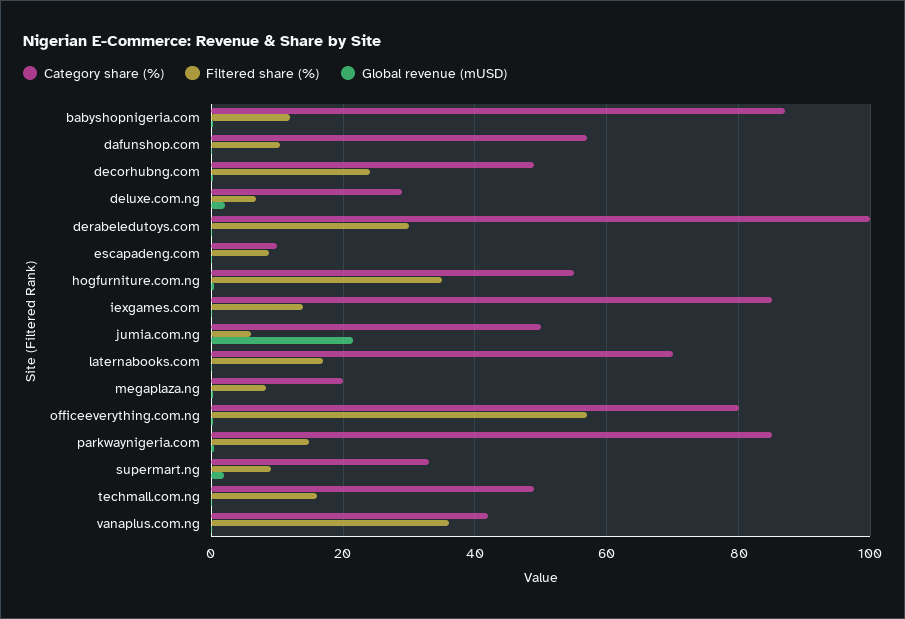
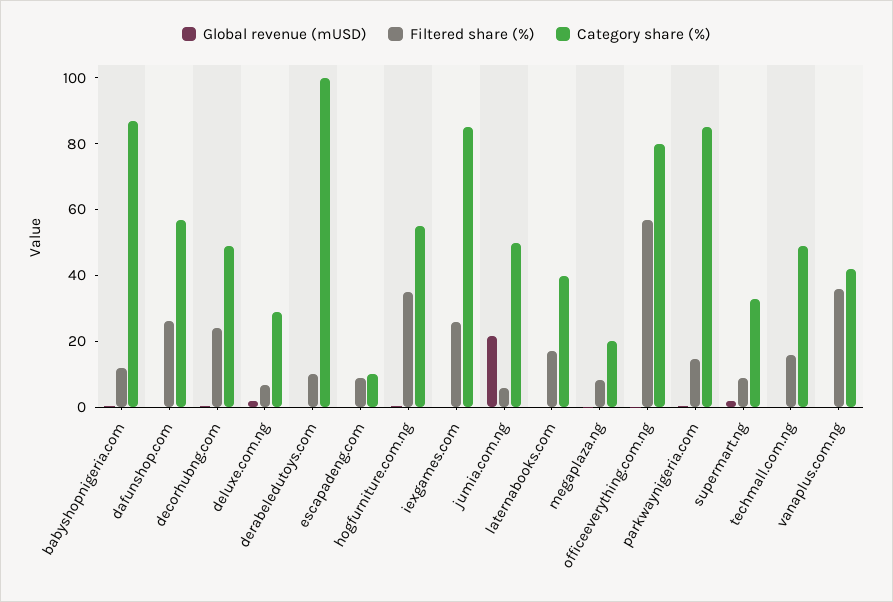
  {
    "Category share (%)": {
      "babyshopnigeria.com": 88,
      "dafunshop.com": 58,
      "decorhubng.com": 50,
      "deluxe.com.ng": 30,
      "derabeledutoys.com": 100,
      "escapadeng.com": 10,
      "hogfurniture.com.ng": 56,
      "iexgames.com": 86,
      "jumia.com.ng": 50,
-     "laternabooks.com": 70,
+     "laternabooks.com": 40,
      "megaplaza.ng": 20,
      "officeeverything.com.ng": 80,
      "parkwaynigeria.com": 86,
      "supermart.ng": 34,
      "techmall.com.ng": 50,
      "vanaplus.com.ng": 42
    },
    "Filtered share (%)": {
      "babyshopnigeria.com": 12,
-     "dafunshop.com": 10,
+     "dafunshop.com": 25,
      "decorhubng.com": 24,
      "deluxe.com.ng": 6,
-     "derabeledutoys.com": 30,
+     "derabeledutoys.com": 10,
      "escapadeng.com": 8,
      "hogfurniture.com.ng": 36,
-     "iexgames.com": 14,
+     "iexgames.com": 25,
      "jumia.com.ng": 6,
      "laternabooks.com": 18,
      "megaplaza.ng": 8,
      "officeeverything.com.ng": 58,
      "parkwaynigeria.com": 14,
      "supermart.ng": 10,
      "techmall.com.ng": 16,
      "vanaplus.com.ng": 36
    },
    "Global revenue (mUSD)": {
      "babyshopnigeria.com": 0,
      "dafunshop.com": 0,
      "decorhubng.com": 0,
      "deluxe.com.ng": 2,
      "derabeledutoys.com": 0,
      "escapadeng.com": 0,
      "hogfurniture.com.ng": 0,
      "iexgames.com": 0,
      "jumia.com.ng": 22,
      "laternabooks.com": 0,
      "megaplaza.ng": 0,
      "officeeverything.com.ng": 0,
      "parkwaynigeria.com": 0,
      "supermart.ng": 2,
      "techmall.com.ng": 0,
      "vanaplus.com.ng": 0
    }
  }

